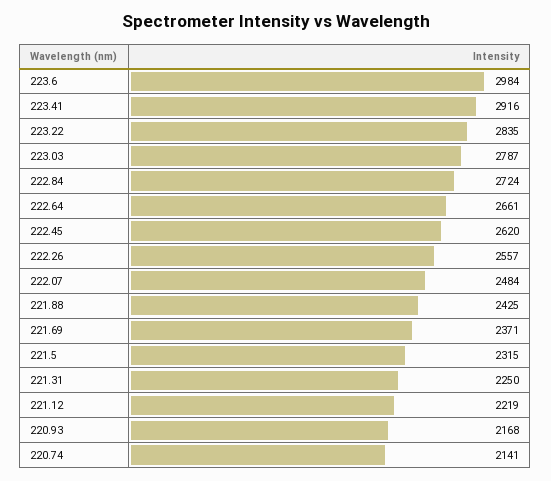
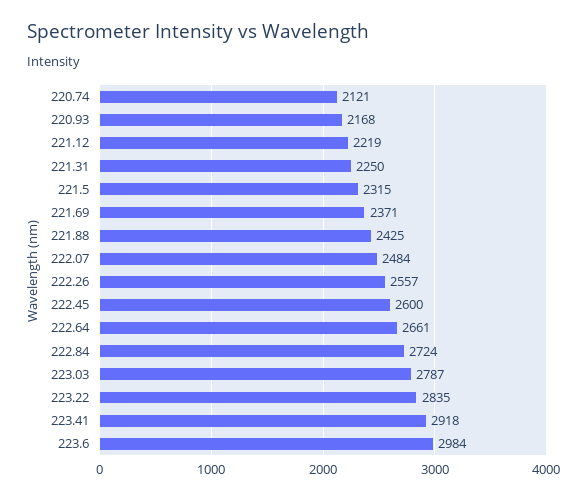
  {
    "223.6": 2984,
-   "223.41": 2916,
+   "223.41": 2918,
    "223.22": 2835,
    "223.03": 2787,
    "222.84": 2724,
    "222.64": 2661,
-   "222.45": 2620,
+   "222.45": 2600,
    "222.26": 2557,
    "222.07": 2484,
    "221.88": 2425,
    "221.69": 2371,
    "221.5": 2315,
    "221.31": 2250,
    "221.12": 2219,
    "220.93": 2168,
-   "220.74": 2141
+   "220.74": 2121
  }

